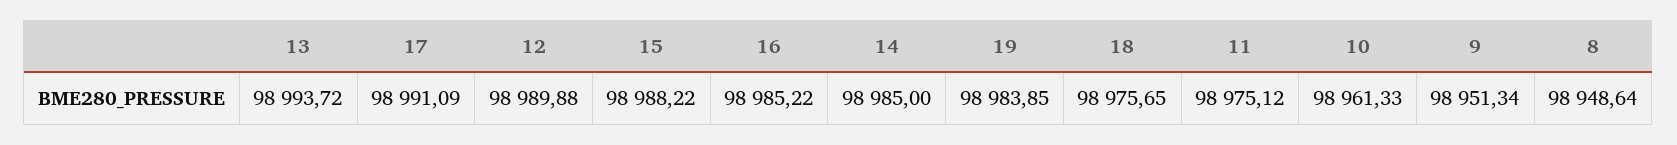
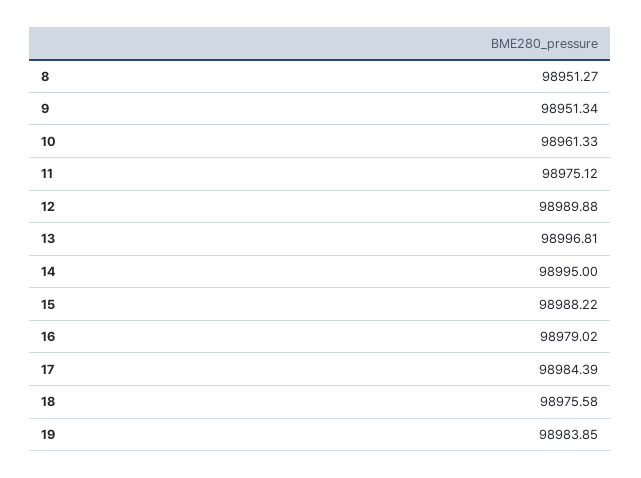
  {
-   "13": 98993.72,
+   "13": 98996.81,
-   "17": 98991.09,
+   "17": 98984.39,
    "12": 98989.88,
    "15": 98988.22,
-   "16": 98985.22,
+   "16": 98979.02,
-   "14": 98985,
+   "14": 98995,
    "19": 98983.85,
-   "18": 98975.65,
+   "18": 98975.58,
    "11": 98975.12,
    "10": 98961.33,
    "9": 98951.34,
-   "8": 98948.64
+   "8": 98951.27
  }

